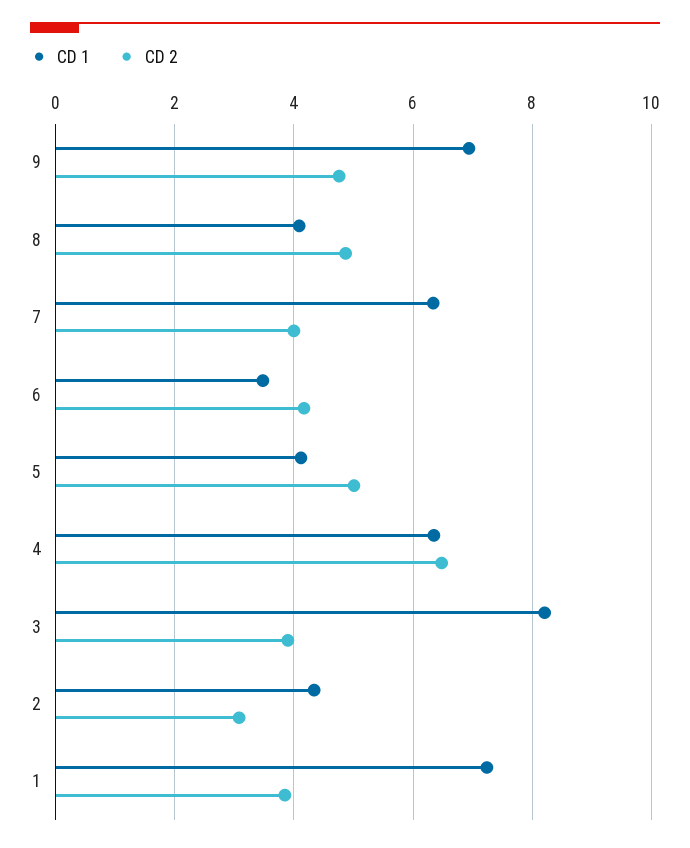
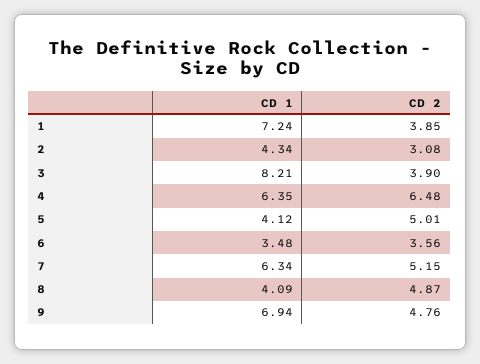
  {
    "CD 1": {
      "9": 6.94,
      "8": 4.09,
      "7": 6.34,
      "6": 3.48,
      "5": 4.12,
      "4": 6.35,
      "3": 8.21,
      "2": 4.34,
      "1": 7.24
    },
    "CD 2": {
      "9": 4.76,
      "8": 4.87,
-     "7": 4,
+     "7": 5.15,
-     "6": 4.2,
+     "6": 3.56,
      "5": 5.01,
      "4": 6.48,
      "3": 3.9,
      "2": 3.08,
      "1": 3.85
    }
  }

